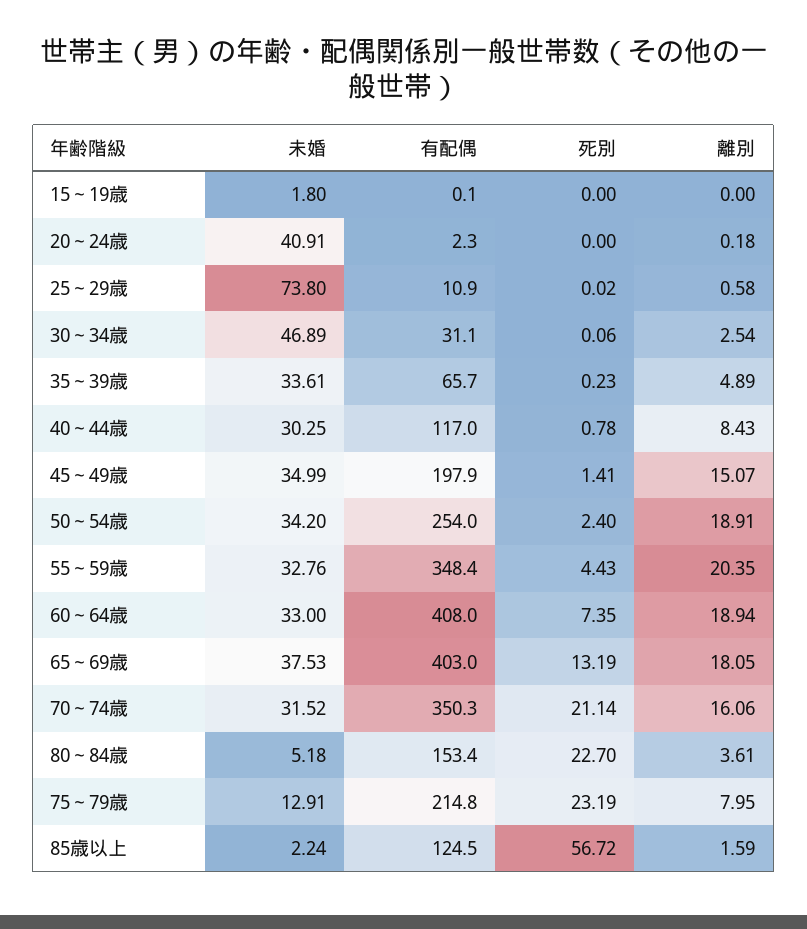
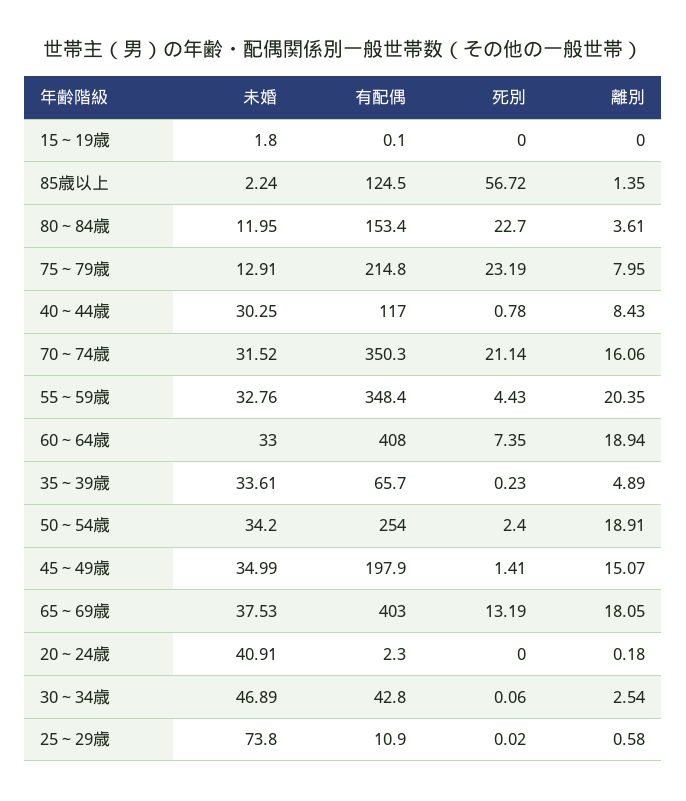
  {
    "未婚": {
      "15～19歳": 1.8,
      "20～24歳": 40.91,
      "25～29歳": 73.8,
      "30～34歳": 46.89,
      "35～39歳": 33.61,
      "40～44歳": 30.25,
      "45～49歳": 34.99,
      "50～54歳": 34.2,
      "55～59歳": 32.76,
      "60～64歳": 33,
      "65～69歳": 37.53,
      "70～74歳": 31.52,
-     "80～84歳": 5.18,
+     "80～84歳": 11.95,
      "75～79歳": 12.91,
      "85歳以上": 2.24
    },
    "有配偶": {
      "15～19歳": 0.1,
      "20～24歳": 2.3,
      "25～29歳": 10.9,
-     "30～34歳": 31.1,
+     "30～34歳": 42.8,
      "35～39歳": 65.7,
      "40～44歳": 117,
      "45～49歳": 197.9,
      "50～54歳": 254,
      "55～59歳": 348.4,
      "60～64歳": 408,
      "65～69歳": 403,
      "70～74歳": 350.3,
      "80～84歳": 153.4,
      "75～79歳": 214.8,
      "85歳以上": 124.5
    },
    "死別": {
      "15～19歳": 0,
      "20～24歳": 0,
      "25～29歳": 0.02,
      "30～34歳": 0.06,
      "35～39歳": 0.23,
      "40～44歳": 0.78,
      "45～49歳": 1.41,
      "50～54歳": 2.4,
      "55～59歳": 4.43,
      "60～64歳": 7.35,
      "65～69歳": 13.19,
      "70～74歳": 21.14,
      "80～84歳": 22.7,
      "75～79歳": 23.19,
      "85歳以上": 56.72
    },
    "離別": {
      "15～19歳": 0,
      "20～24歳": 0.18,
      "25～29歳": 0.58,
      "30～34歳": 2.54,
      "35～39歳": 4.89,
      "40～44歳": 8.43,
      "45～49歳": 15.07,
      "50～54歳": 18.91,
      "55～59歳": 20.35,
      "60～64歳": 18.94,
      "65～69歳": 18.05,
      "70～74歳": 16.06,
      "80～84歳": 3.61,
      "75～79歳": 7.95,
-     "85歳以上": 1.59
+     "85歳以上": 1.35
    }
  }

